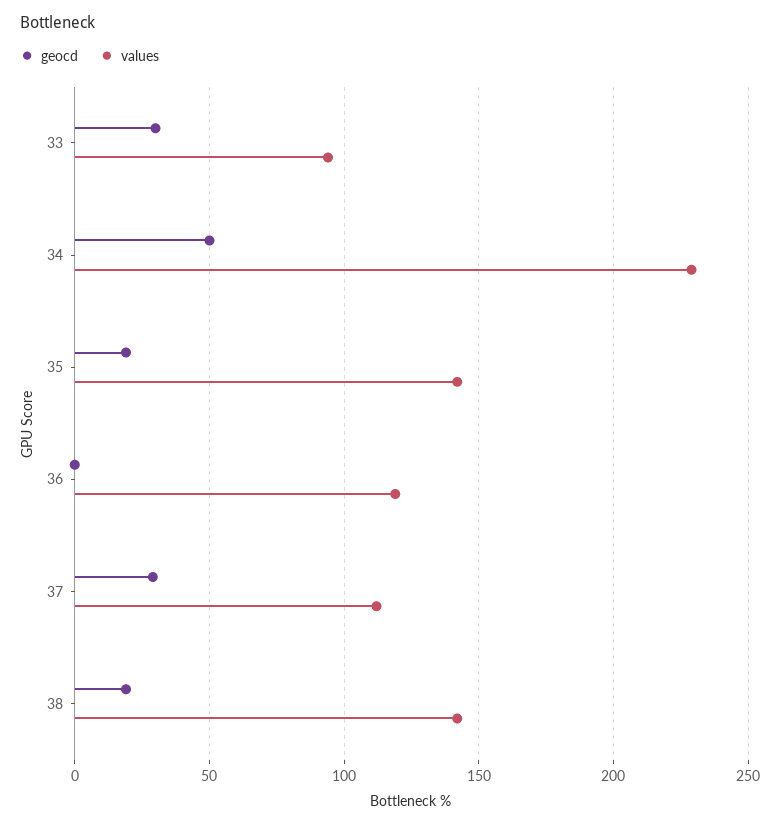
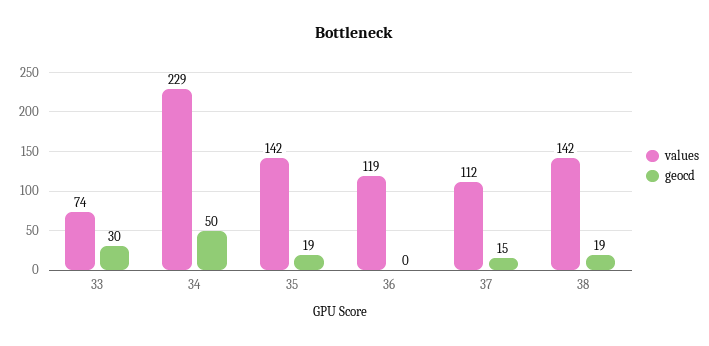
  {
    "geocd": {
      "33": 30,
      "34": 50,
      "35": 19,
      "36": 0,
-     "37": 30,
+     "37": 15,
      "38": 19
    },
    "values": {
-     "33": 95,
+     "33": 74,
      "34": 229,
      "35": 142,
      "36": 119,
      "37": 112,
      "38": 142
    }
  }

